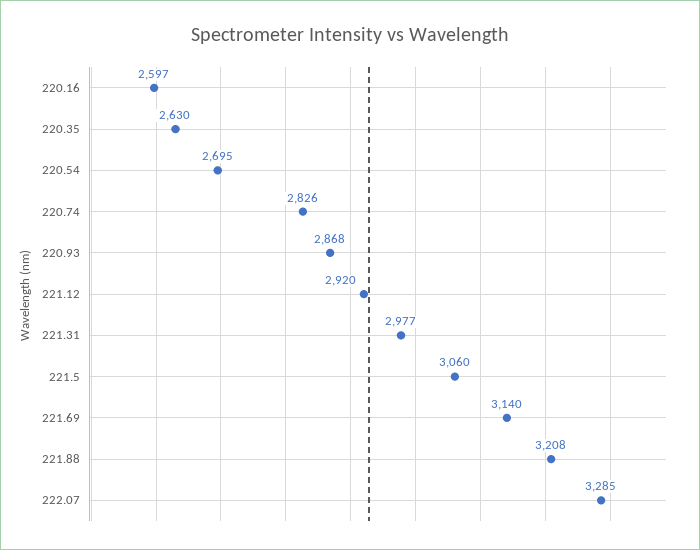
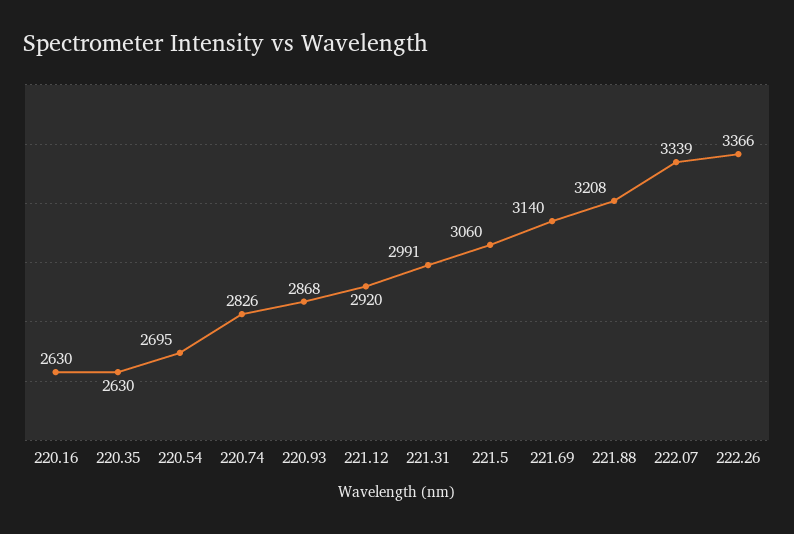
  {
-   "220.16": 2597,
+   "220.16": 2630,
    "220.35": 2630,
    "220.54": 2695,
    "220.74": 2826,
    "220.93": 2868,
    "221.12": 2920,
-   "221.31": 2977,
+   "221.31": 2991,
    "221.5": 3060,
    "221.69": 3140,
    "221.88": 3208,
-   "222.07": 3285
+   "222.07": 3339,
+   "222.26": 3366
  }

